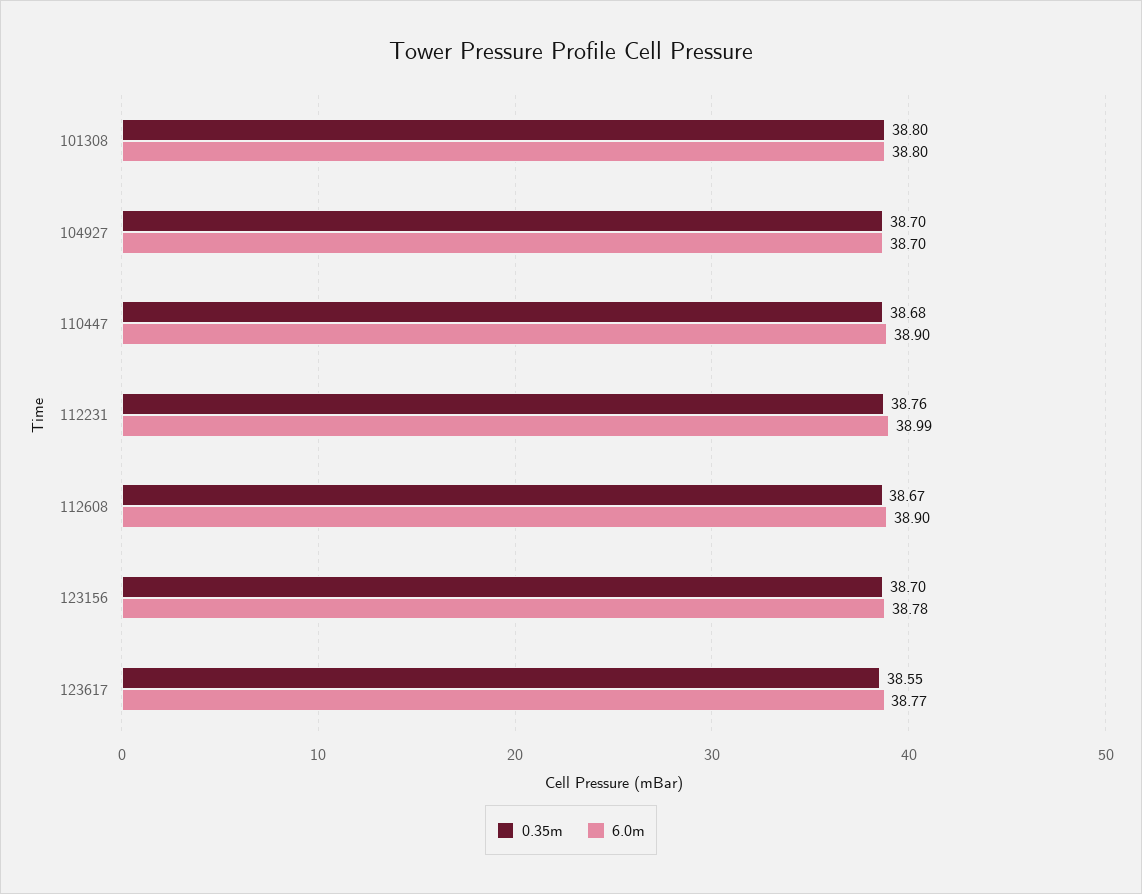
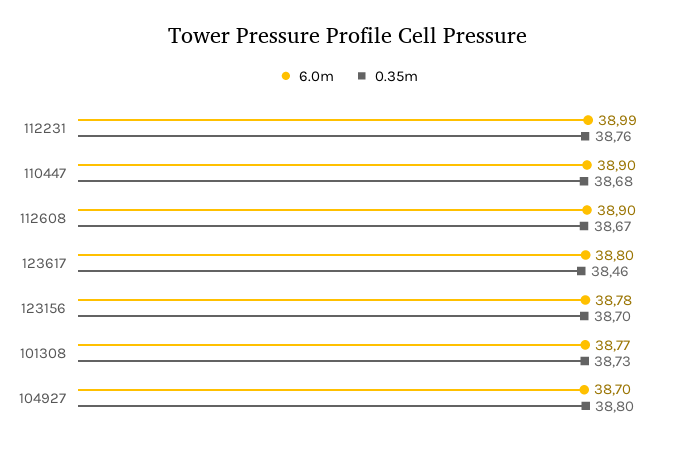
  {
    "0.35m": {
-     "101308": 38.8,
+     "101308": 38.73,
-     "104927": 38.7,
+     "104927": 38.8,
      "110447": 38.68,
      "112231": 38.76,
      "112608": 38.67,
      "123156": 38.7,
-     "123617": 38.55
+     "123617": 38.46
    },
    "6.0m": {
-     "101308": 38.8,
+     "101308": 38.77,
      "104927": 38.7,
      "110447": 38.9,
      "112231": 38.99,
      "112608": 38.9,
      "123156": 38.78,
-     "123617": 38.77
+     "123617": 38.8
    }
  }

